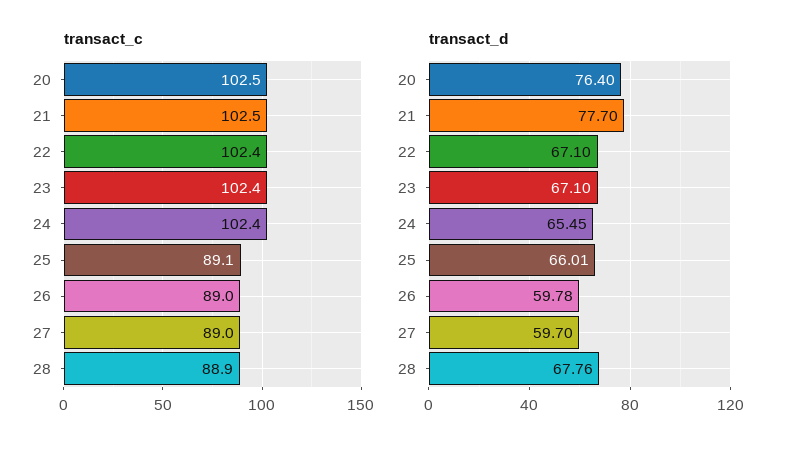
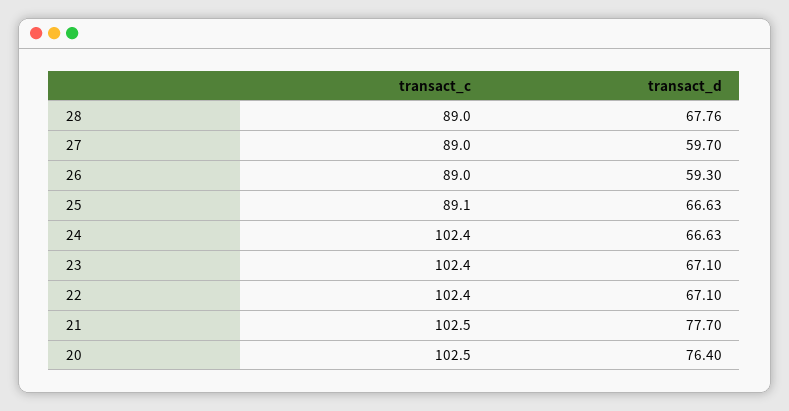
  {
    "transact_c": {
      "20": 102.5,
      "21": 102.5,
      "22": 102.4,
      "23": 102.4,
      "24": 102.4,
      "25": 89.1,
      "26": 89,
      "27": 89,
-     "28": 88.9
+     "28": 89
    },
    "transact_d": {
      "20": 76.4,
      "21": 77.7,
      "22": 67.1,
      "23": 67.1,
-     "24": 65.45,
+     "24": 66.63,
-     "25": 66.01,
+     "25": 66.63,
-     "26": 59.78,
+     "26": 59.3,
      "27": 59.7,
      "28": 67.76
    }
  }

